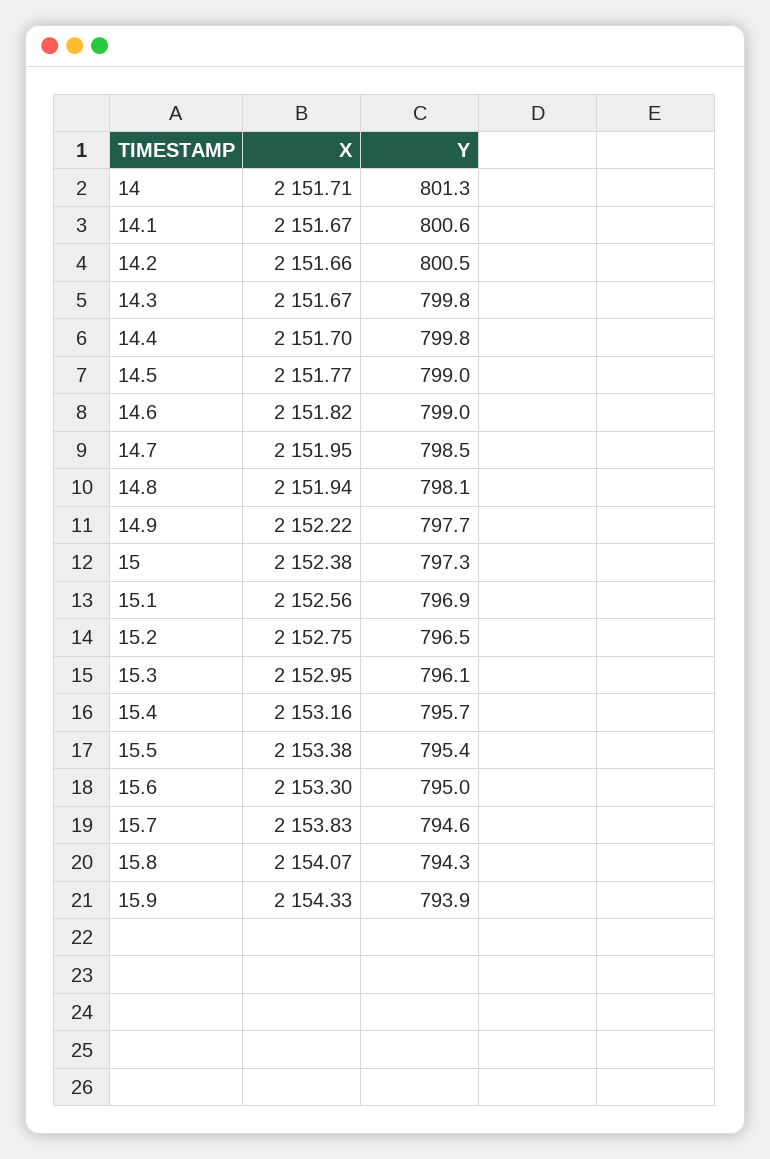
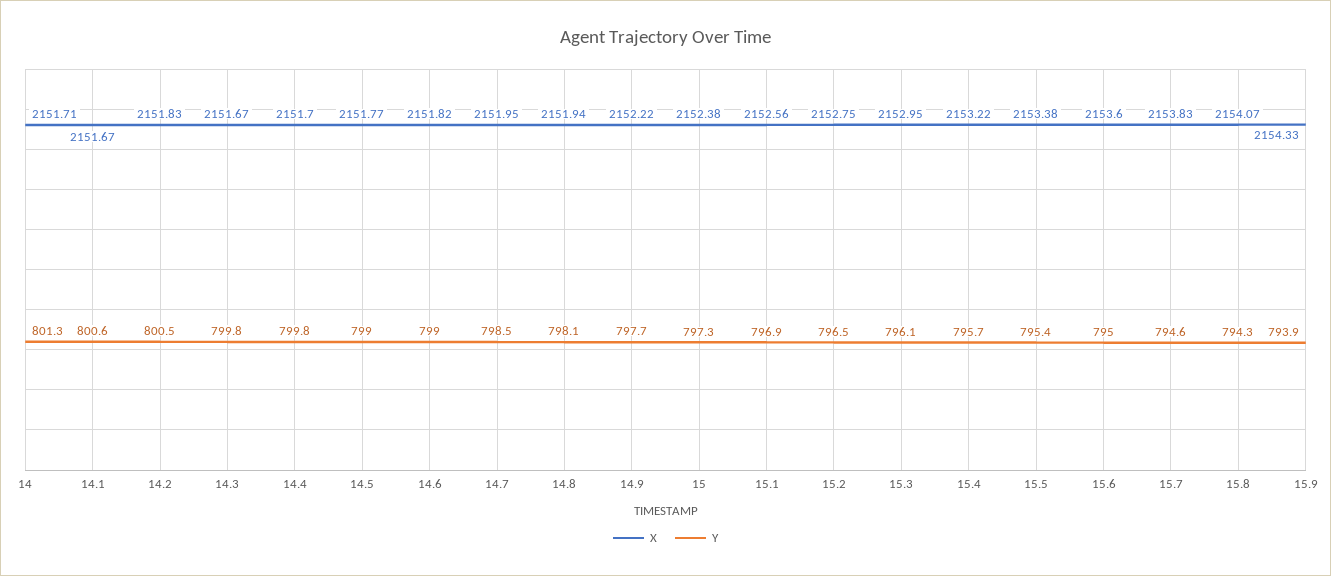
  {
    "X": {
      "14": 2151.71,
      "14.1": 2151.67,
-     "14.2": 2151.66,
+     "14.2": 2151.83,
      "14.3": 2151.67,
      "14.4": 2151.7,
      "14.5": 2151.77,
      "14.6": 2151.82,
      "14.7": 2151.95,
      "14.8": 2151.94,
      "14.9": 2152.22,
      "15": 2152.38,
      "15.1": 2152.56,
      "15.2": 2152.75,
      "15.3": 2152.95,
-     "15.4": 2153.16,
+     "15.4": 2153.22,
      "15.5": 2153.38,
-     "15.6": 2153.3,
+     "15.6": 2153.6,
      "15.7": 2153.83,
      "15.8": 2154.07,
      "15.9": 2154.33
    },
    "Y": {
      "14": 801.3,
      "14.1": 800.6,
      "14.2": 800.5,
      "14.3": 799.8,
      "14.4": 799.8,
      "14.5": 799,
      "14.6": 799,
      "14.7": 798.5,
      "14.8": 798.1,
      "14.9": 797.7,
      "15": 797.3,
      "15.1": 796.9,
      "15.2": 796.5,
      "15.3": 796.1,
      "15.4": 795.7,
      "15.5": 795.4,
      "15.6": 795,
      "15.7": 794.6,
      "15.8": 794.3,
      "15.9": 793.9
    }
  }

